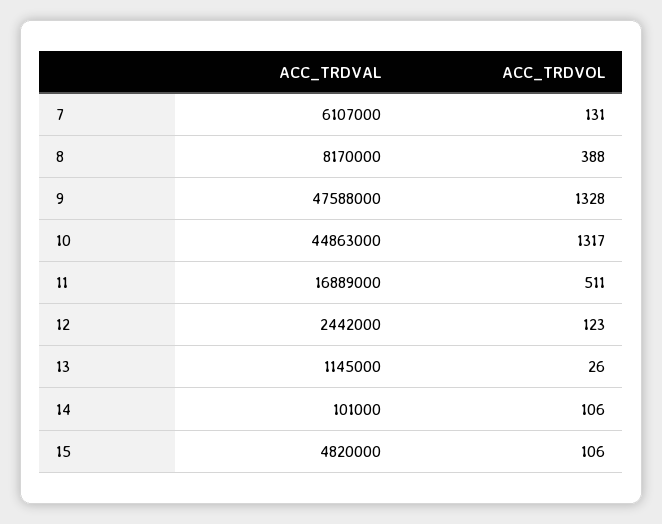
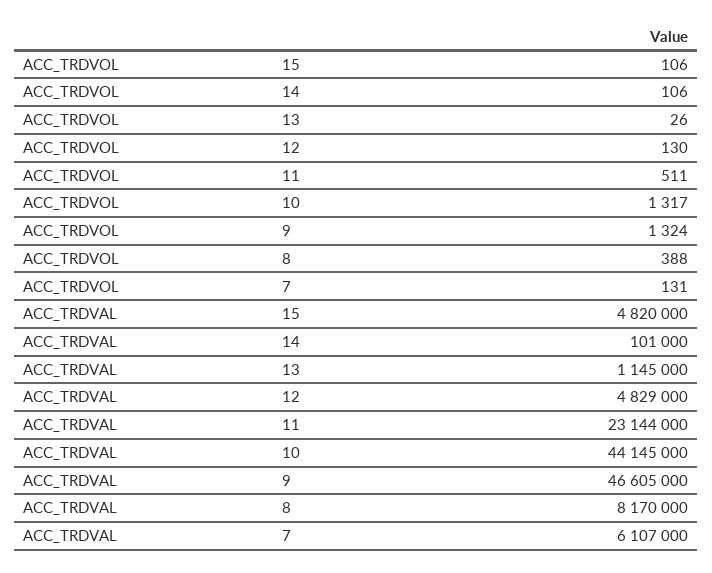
  {
    "ACC_TRDVAL": {
      "7": 6107000,
      "8": 8170000,
-     "9": 47588000,
+     "9": 46605000,
-     "10": 44863000,
+     "10": 44145000,
-     "11": 16889000,
+     "11": 23144000,
-     "12": 2442000,
+     "12": 4829000,
      "13": 1145000,
      "14": 101000,
      "15": 4820000
    },
    "ACC_TRDVOL": {
      "7": 131,
      "8": 388,
-     "9": 1328,
+     "9": 1324,
      "10": 1317,
      "11": 511,
-     "12": 123,
+     "12": 130,
      "13": 26,
      "14": 106,
      "15": 106
    }
  }

